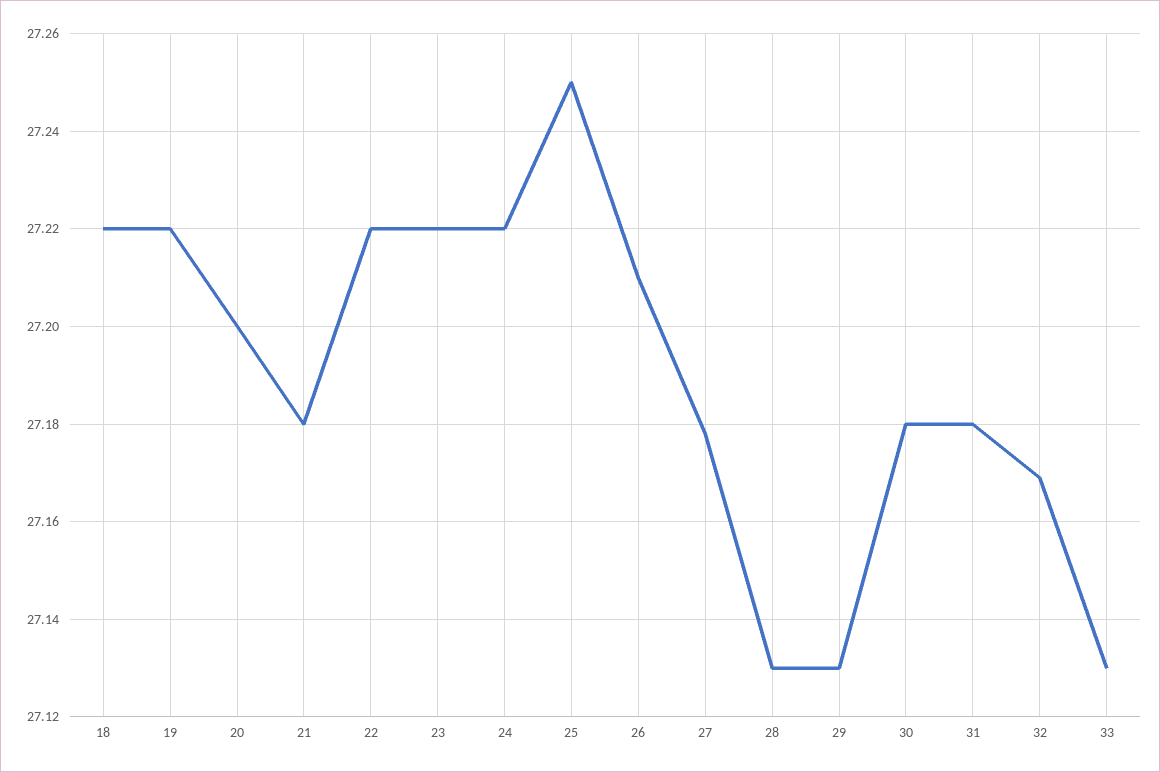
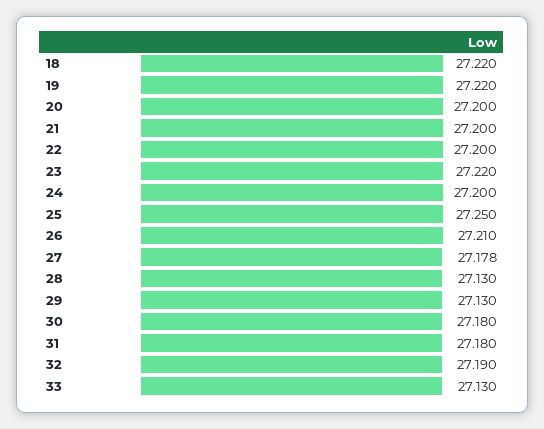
  {
    "18": 27.22,
    "19": 27.22,
    "20": 27.2,
-   "21": 27.18,
+   "21": 27.2,
-   "22": 27.22,
+   "22": 27.2,
    "23": 27.22,
-   "24": 27.22,
+   "24": 27.2,
    "25": 27.25,
    "26": 27.21,
    "27": 27.178,
    "28": 27.13,
    "29": 27.13,
    "30": 27.18,
    "31": 27.18,
-   "32": 27.17,
+   "32": 27.19,
    "33": 27.13
  }

